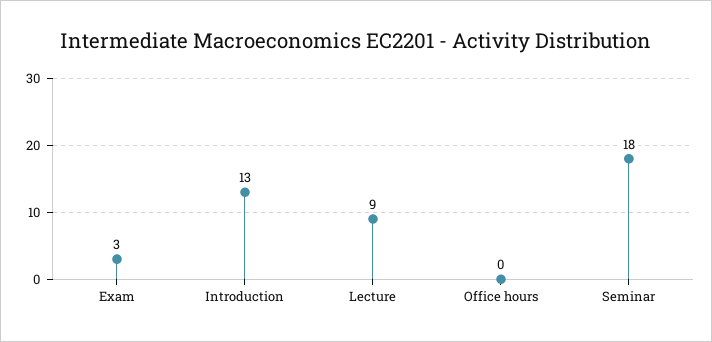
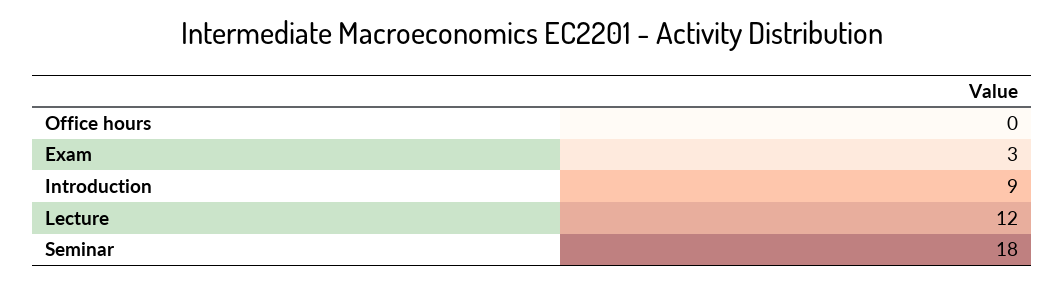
  {
    "Exam": 3,
-   "Introduction": 13,
+   "Introduction": 9,
-   "Lecture": 9,
+   "Lecture": 12,
    "Office hours": 0,
    "Seminar": 18
  }

